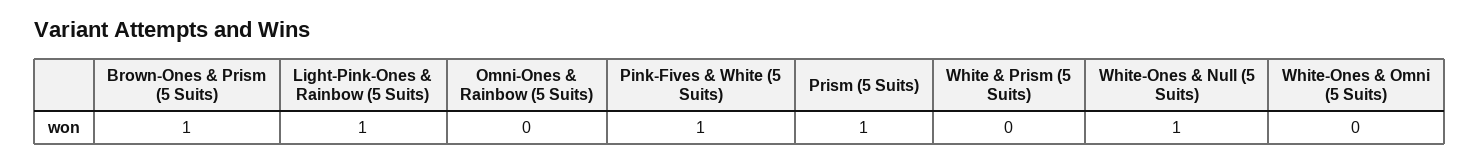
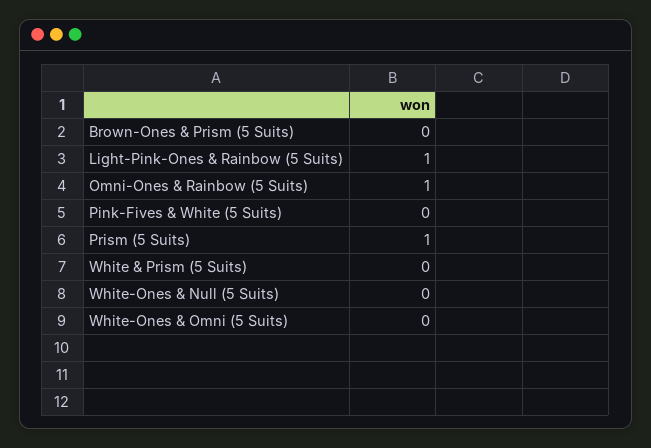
  {
-   "Brown-Ones & Prism (5 Suits)": 1,
+   "Brown-Ones & Prism (5 Suits)": 0,
    "Light-Pink-Ones & Rainbow (5 Suits)": 1,
-   "Omni-Ones & Rainbow (5 Suits)": 0,
+   "Omni-Ones & Rainbow (5 Suits)": 1,
-   "Pink-Fives & White (5 Suits)": 1,
+   "Pink-Fives & White (5 Suits)": 0,
    "Prism (5 Suits)": 1,
    "White & Prism (5 Suits)": 0,
-   "White-Ones & Null (5 Suits)": 1,
+   "White-Ones & Null (5 Suits)": 0,
    "White-Ones & Omni (5 Suits)": 0
  }

